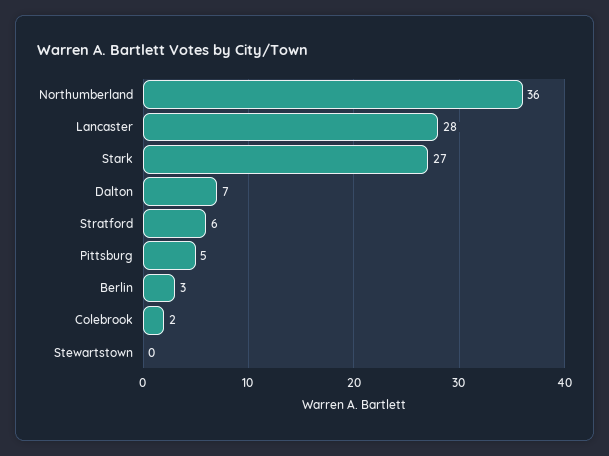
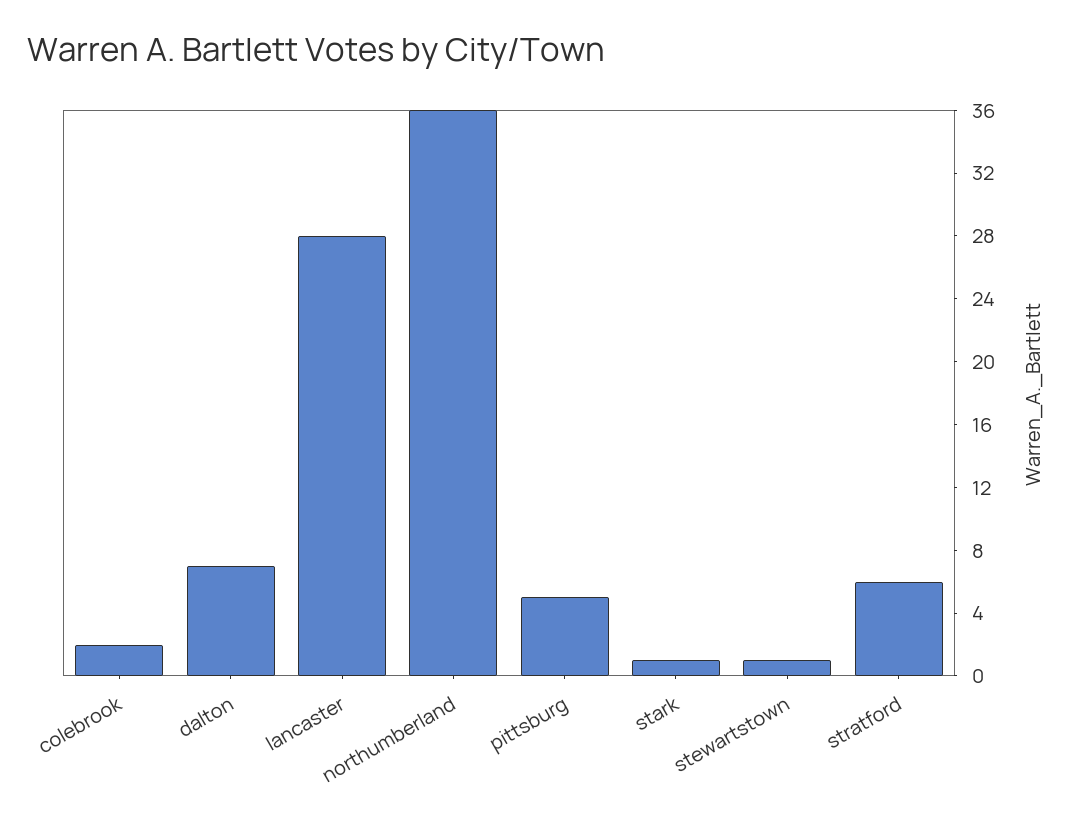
  {
    "Northumberland": 36,
    "Lancaster": 28,
-   "Stark": 27,
+   "Stark": 1,
    "Dalton": 7,
    "Stratford": 6,
    "Pittsburg": 5,
-   "Berlin": 3,
    "Colebrook": 2,
-   "Stewartstown": 0
+   "Stewartstown": 1
  }

